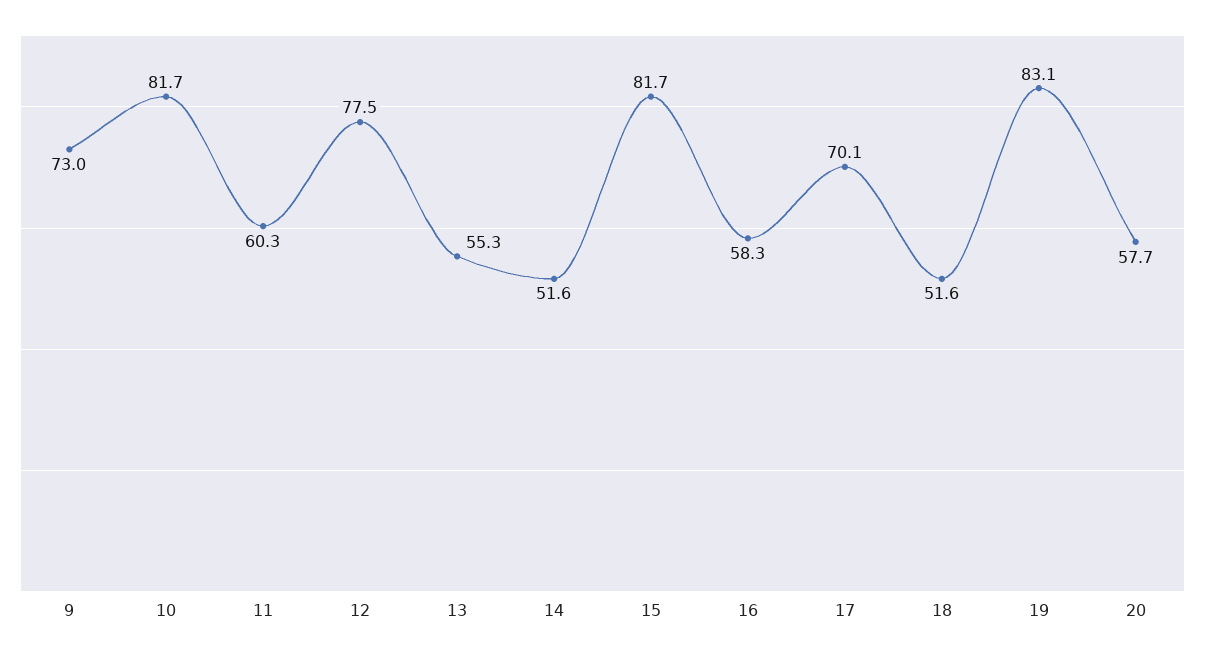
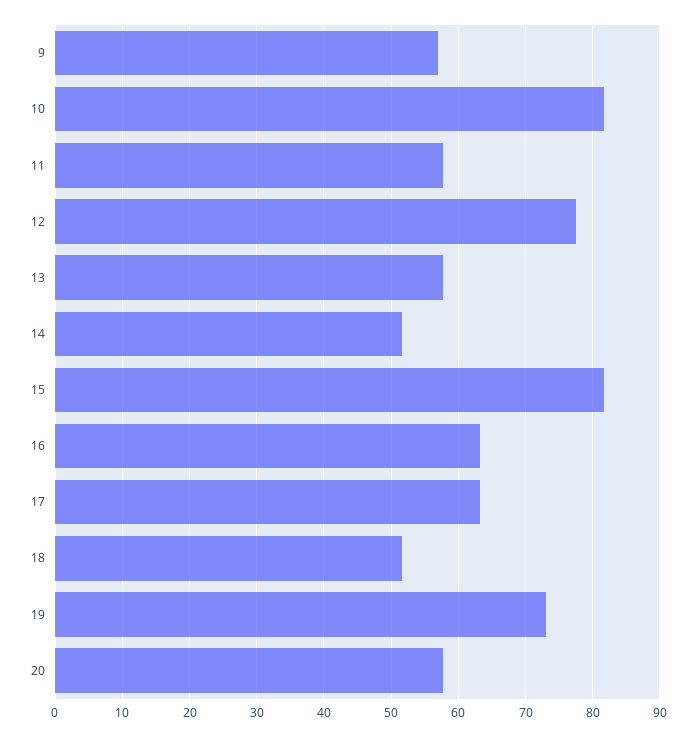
  {
-   "9": 73,
+   "9": 57,
    "10": 81.7,
-   "11": 60.3,
+   "11": 58,
    "12": 77.5,
-   "13": 55.3,
+   "13": 58,
    "14": 51.6,
    "15": 81.7,
-   "16": 58.3,
+   "16": 63,
-   "17": 70.1,
+   "17": 63,
    "18": 51.6,
-   "19": 83.1,
+   "19": 73,
    "20": 57.7
  }

